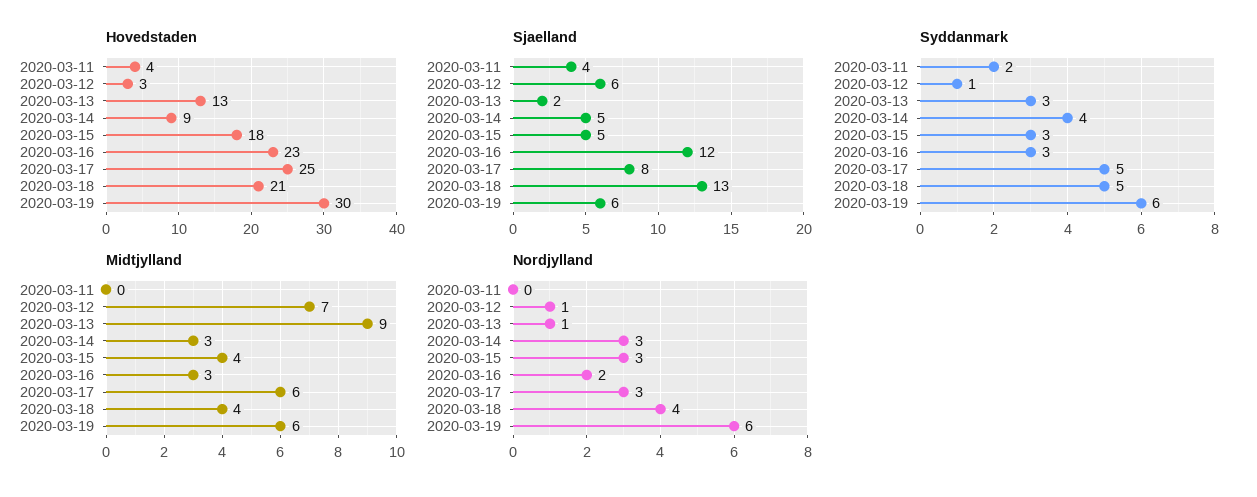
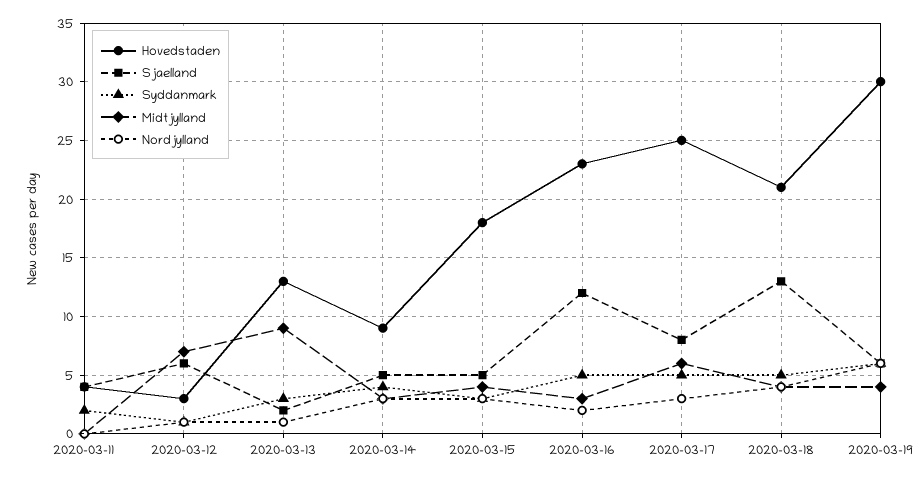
  {
    "Hovedstaden": {
      "2020-03-11": 4,
      "2020-03-12": 3,
      "2020-03-13": 13,
      "2020-03-14": 9,
      "2020-03-15": 18,
      "2020-03-16": 23,
      "2020-03-17": 25,
      "2020-03-18": 21,
      "2020-03-19": 30
    },
    "Sjaelland": {
      "2020-03-11": 4,
      "2020-03-12": 6,
      "2020-03-13": 2,
      "2020-03-14": 5,
      "2020-03-15": 5,
      "2020-03-16": 12,
      "2020-03-17": 8,
      "2020-03-18": 13,
      "2020-03-19": 6
    },
    "Syddanmark": {
      "2020-03-11": 2,
      "2020-03-12": 1,
      "2020-03-13": 3,
      "2020-03-14": 4,
      "2020-03-15": 3,
-     "2020-03-16": 3,
+     "2020-03-16": 5,
      "2020-03-17": 5,
      "2020-03-18": 5,
      "2020-03-19": 6
    },
    "Midtjylland": {
      "2020-03-11": 0,
      "2020-03-12": 7,
      "2020-03-13": 9,
      "2020-03-14": 3,
      "2020-03-15": 4,
      "2020-03-16": 3,
      "2020-03-17": 6,
      "2020-03-18": 4,
-     "2020-03-19": 6
+     "2020-03-19": 4
    },
    "Nordjylland": {
      "2020-03-11": 0,
      "2020-03-12": 1,
      "2020-03-13": 1,
      "2020-03-14": 3,
      "2020-03-15": 3,
      "2020-03-16": 2,
      "2020-03-17": 3,
      "2020-03-18": 4,
      "2020-03-19": 6
    }
  }

